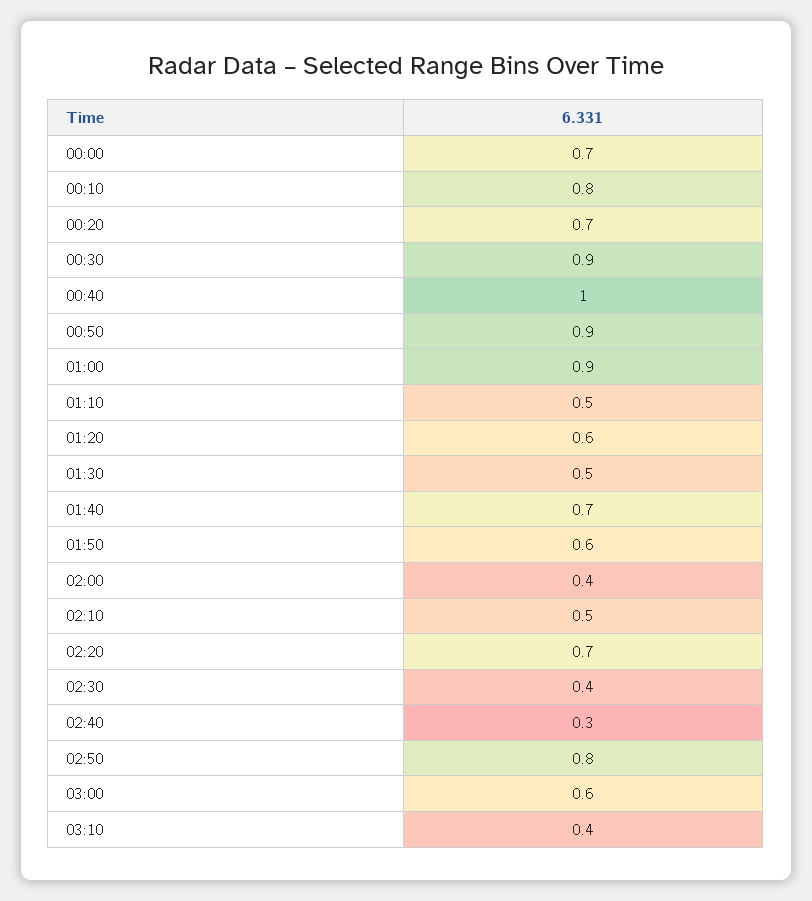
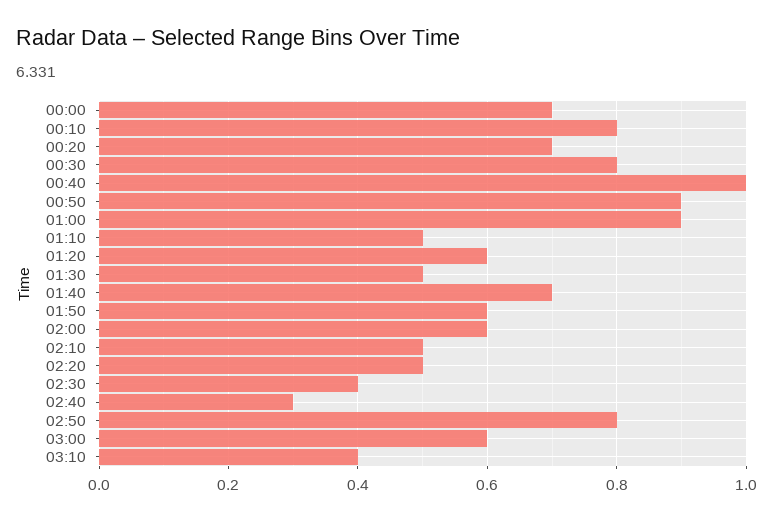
  {
    "00:00": 0.7,
    "00:10": 0.8,
    "00:20": 0.7,
-   "00:30": 0.9,
+   "00:30": 0.8,
    "00:40": 1,
    "00:50": 0.9,
    "01:00": 0.9,
    "01:10": 0.5,
    "01:20": 0.6,
    "01:30": 0.5,
    "01:40": 0.7,
    "01:50": 0.6,
-   "02:00": 0.4,
+   "02:00": 0.6,
    "02:10": 0.5,
-   "02:20": 0.7,
+   "02:20": 0.5,
    "02:30": 0.4,
    "02:40": 0.3,
    "02:50": 0.8,
    "03:00": 0.6,
    "03:10": 0.4
  }

